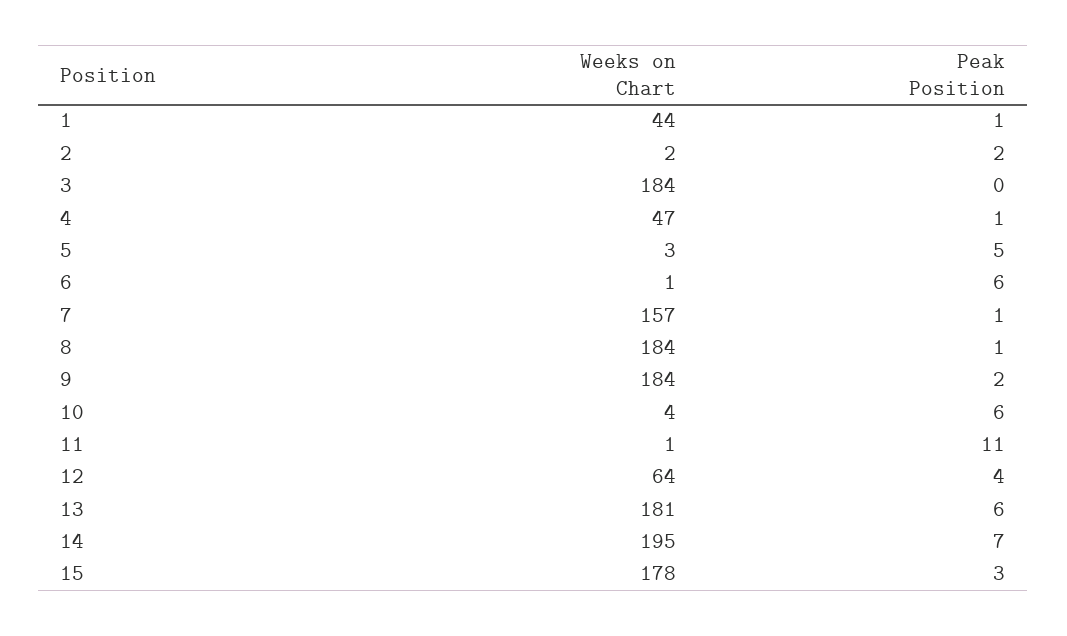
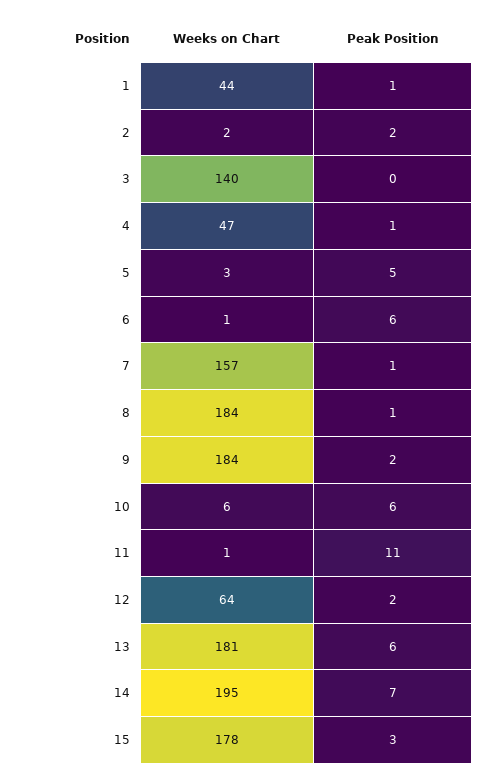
  {
    "Weeks on Chart": {
      "1": 44,
      "2": 2,
-     "3": 184,
+     "3": 140,
      "4": 47,
      "5": 3,
      "6": 1,
      "7": 157,
      "8": 184,
      "9": 184,
-     "10": 4,
+     "10": 6,
      "11": 1,
      "12": 64,
      "13": 181,
      "14": 195,
      "15": 178
    },
    "Peak Position": {
      "1": 1,
      "2": 2,
      "3": 0,
      "4": 1,
      "5": 5,
      "6": 6,
      "7": 1,
      "8": 1,
      "9": 2,
      "10": 6,
      "11": 11,
-     "12": 4,
+     "12": 2,
      "13": 6,
      "14": 7,
      "15": 3
    }
  }

